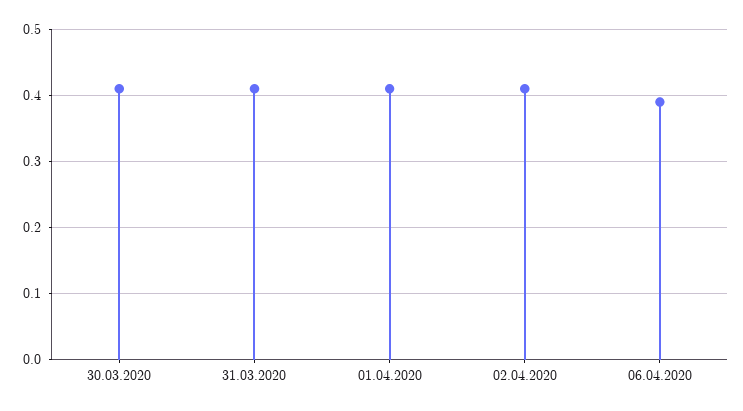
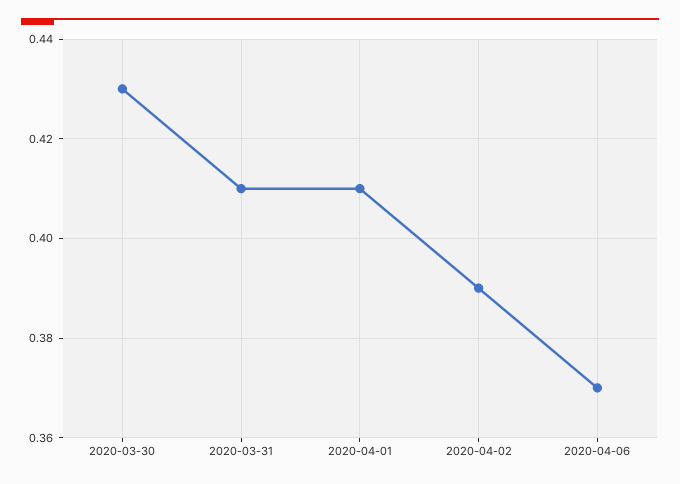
  {
-   "30.03.2020": 0.41,
+   "30.03.2020": 0.43,
    "31.03.2020": 0.41,
    "01.04.2020": 0.41,
-   "02.04.2020": 0.41,
+   "02.04.2020": 0.39,
-   "06.04.2020": 0.39
+   "06.04.2020": 0.37
  }

